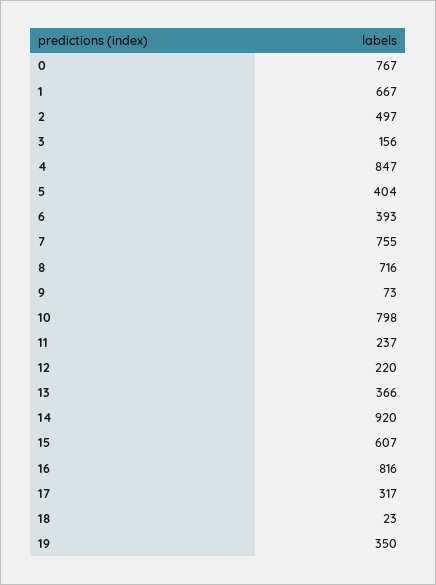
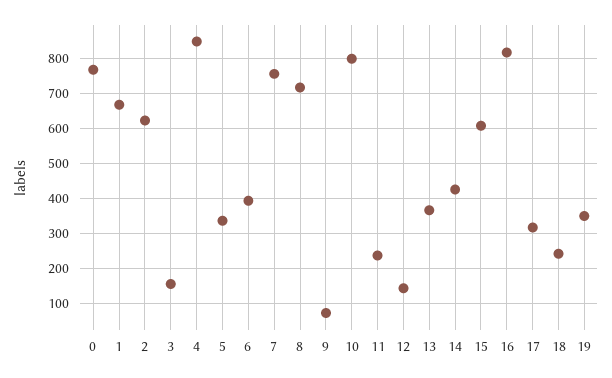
  {
    "0": 767,
    "1": 667,
-   "2": 497,
+   "2": 620,
    "3": 156,
    "4": 847,
-   "5": 404,
+   "5": 340,
    "6": 393,
    "7": 755,
    "8": 716,
    "9": 73,
    "10": 798,
    "11": 237,
-   "12": 220,
+   "12": 140,
    "13": 366,
-   "14": 920,
+   "14": 420,
    "15": 607,
    "16": 816,
    "17": 317,
-   "18": 23,
+   "18": 240,
    "19": 350
  }

